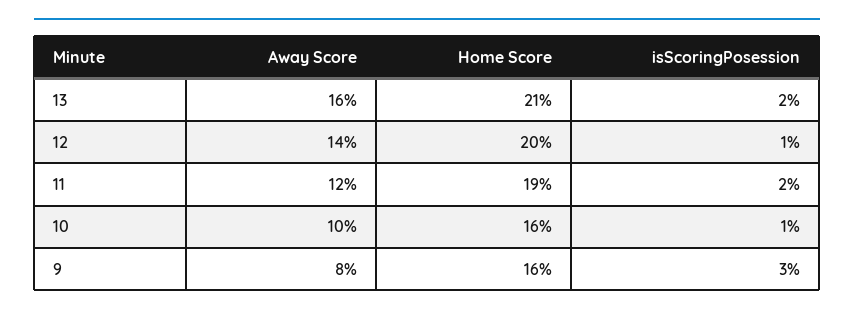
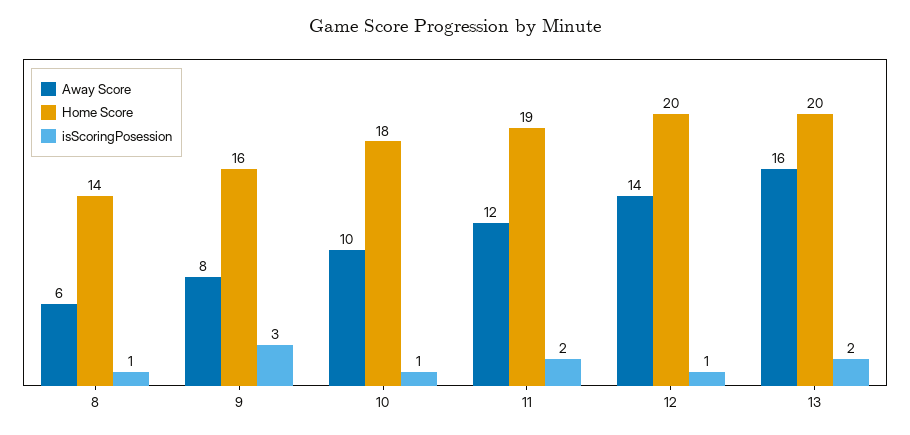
  {
    "Away Score": {
      "13": 16,
      "12": 14,
      "11": 12,
      "10": 10,
-     "9": 8
+     "9": 8,
+     "8": 6
    },
    "Home Score": {
-     "13": 21,
+     "13": 20,
      "12": 20,
      "11": 19,
-     "10": 16,
+     "10": 18,
-     "9": 16
+     "9": 16,
+     "8": 14
    },
    "isScoringPosession": {
      "13": 2,
      "12": 1,
      "11": 2,
      "10": 1,
-     "9": 3
+     "9": 3,
+     "8": 1
    }
  }

